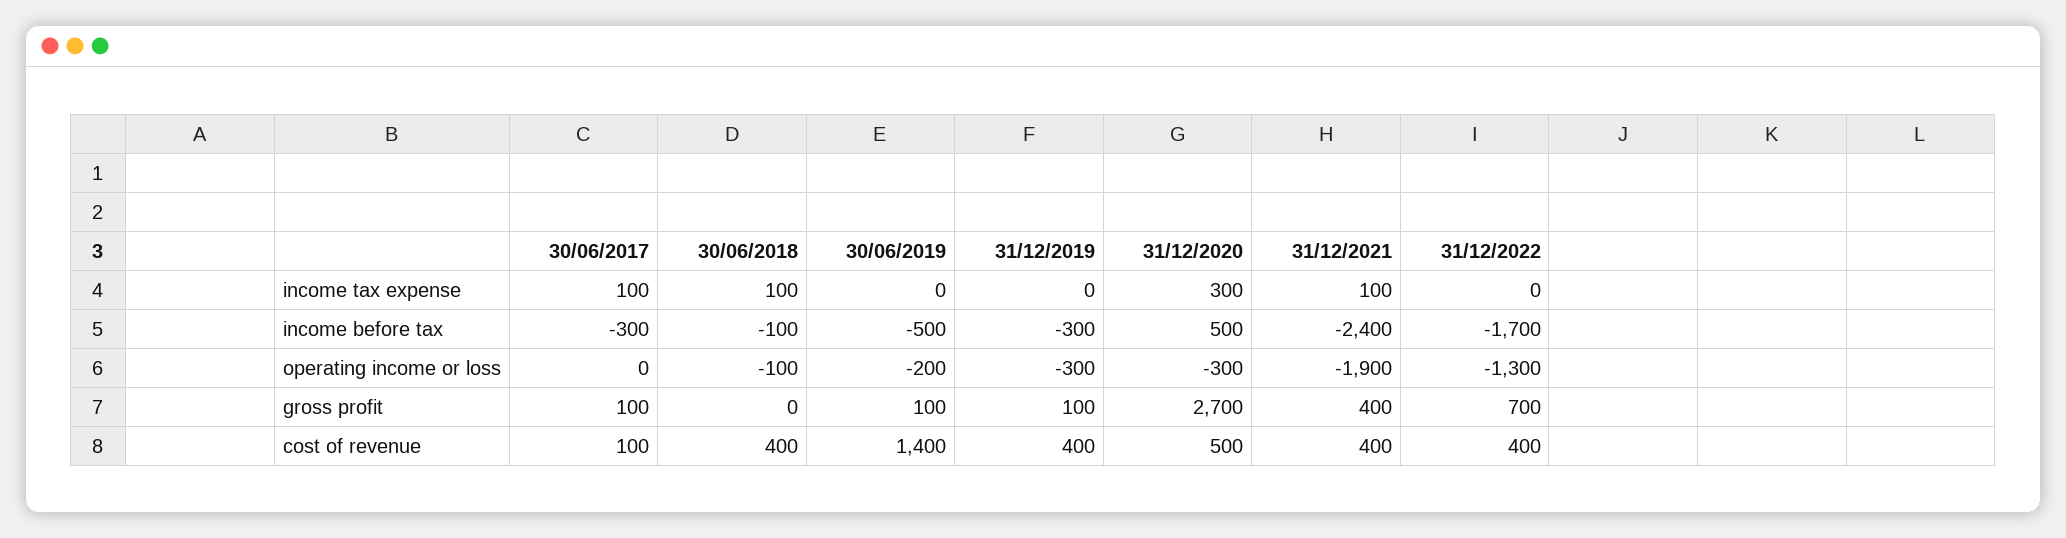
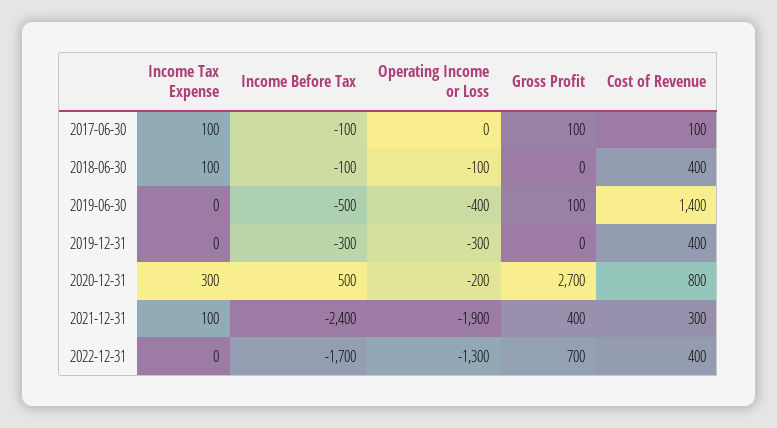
  {
    "30/06/2017": {
      "income tax expense": 100,
-     "income before tax": -300,
+     "income before tax": -100,
      "operating income or loss": 0,
      "gross profit": 100,
      "cost of revenue": 100
    },
    "30/06/2018": {
      "income tax expense": 100,
      "income before tax": -100,
      "operating income or loss": -100,
      "gross profit": 0,
      "cost of revenue": 400
    },
    "30/06/2019": {
      "income tax expense": 0,
      "income before tax": -500,
-     "operating income or loss": -200,
+     "operating income or loss": -400,
      "gross profit": 100,
      "cost of revenue": 1400
    },
    "31/12/2019": {
      "income tax expense": 0,
      "income before tax": -300,
      "operating income or loss": -300,
-     "gross profit": 100,
+     "gross profit": 0,
      "cost of revenue": 400
    },
    "31/12/2020": {
      "income tax expense": 300,
      "income before tax": 500,
-     "operating income or loss": -300,
+     "operating income or loss": -200,
      "gross profit": 2700,
-     "cost of revenue": 500
+     "cost of revenue": 800
    },
    "31/12/2021": {
      "income tax expense": 100,
      "income before tax": -2400,
      "operating income or loss": -1900,
      "gross profit": 400,
-     "cost of revenue": 400
+     "cost of revenue": 300
    },
    "31/12/2022": {
      "income tax expense": 0,
      "income before tax": -1700,
      "operating income or loss": -1300,
      "gross profit": 700,
      "cost of revenue": 400
    }
  }

